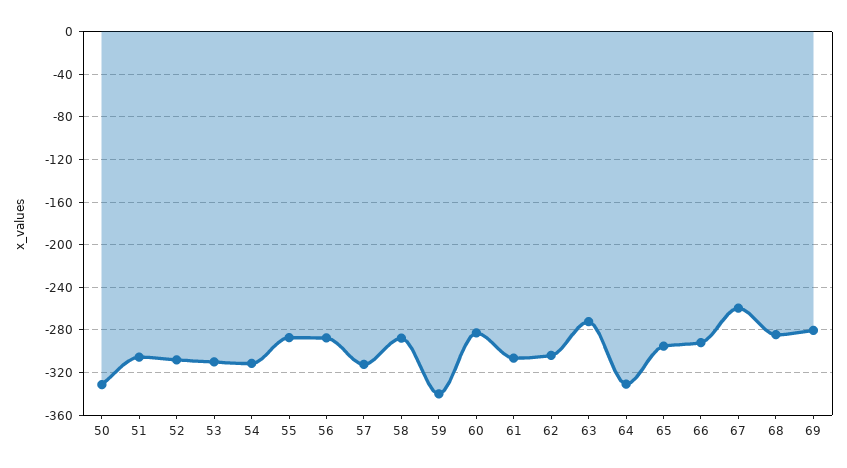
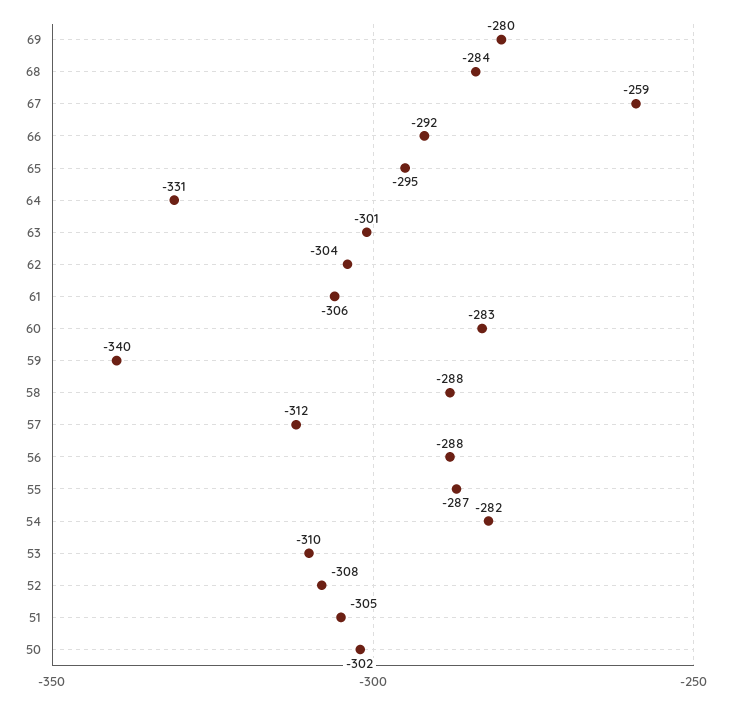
  {
-   "50": -330,
+   "50": -302,
    "51": -305,
    "52": -308,
    "53": -310,
-   "54": -310,
+   "54": -282,
    "55": -287,
    "56": -288,
    "57": -312,
    "58": -288,
    "59": -340,
    "60": -283,
    "61": -306,
    "62": -304,
-   "63": -270,
+   "63": -301,
    "64": -331,
    "65": -295,
    "66": -292,
    "67": -259,
    "68": -284,
    "69": -280
  }

